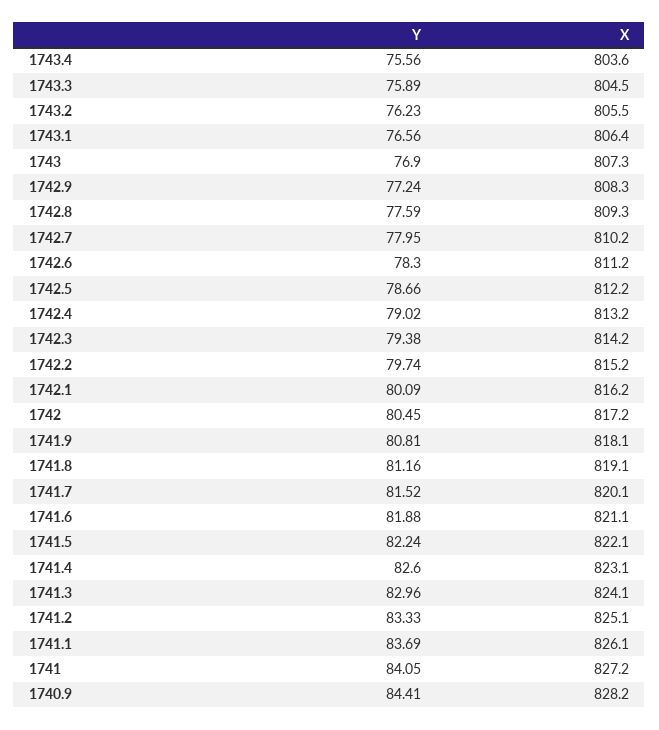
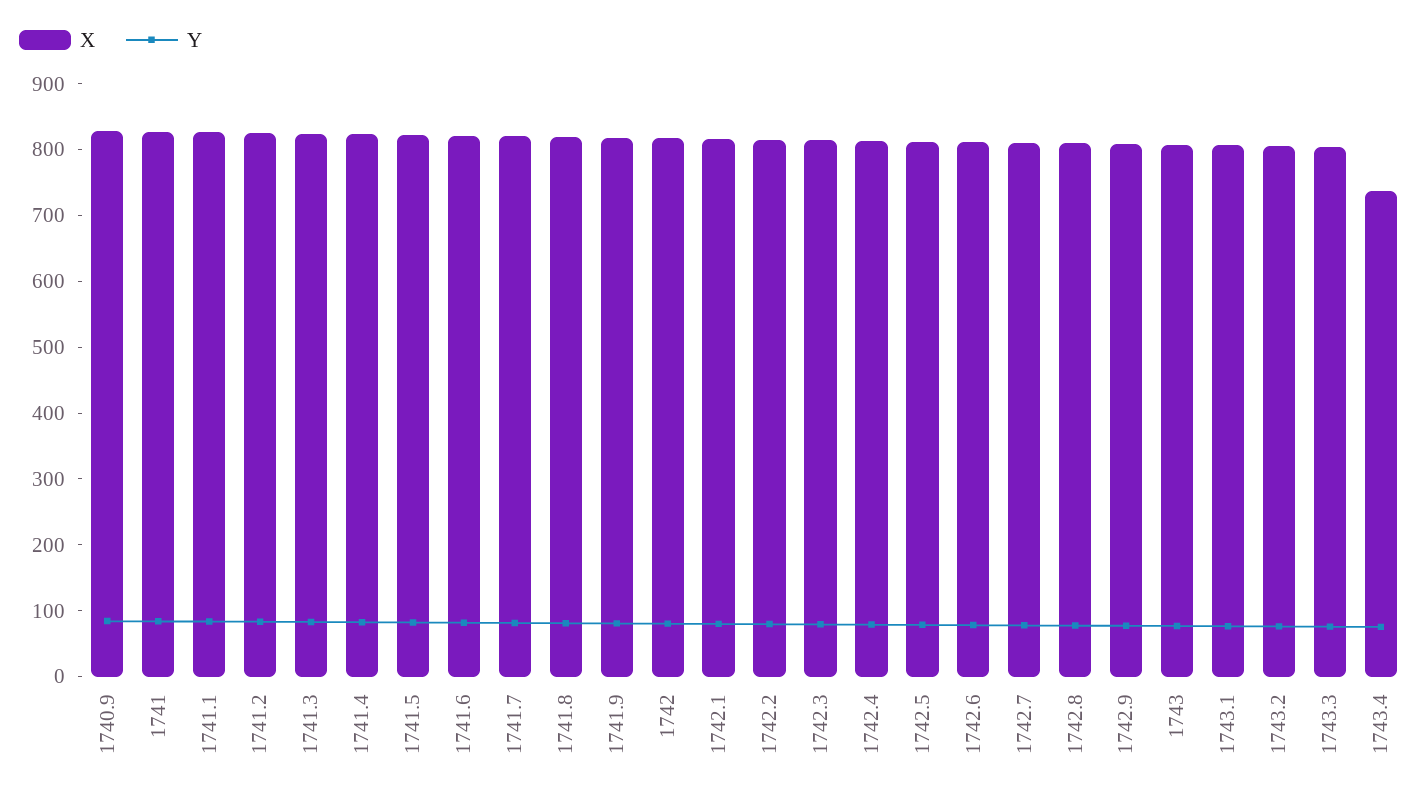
  {
    "Y": {
      "1743.4": 75.56,
      "1743.3": 75.89,
      "1743.2": 76.23,
      "1743.1": 76.56,
      "1743": 76.9,
      "1742.9": 77.24,
      "1742.8": 77.59,
      "1742.7": 77.95,
      "1742.6": 78.3,
      "1742.5": 78.66,
      "1742.4": 79.02,
      "1742.3": 79.38,
      "1742.2": 79.74,
      "1742.1": 80.09,
      "1742": 80.45,
      "1741.9": 80.81,
      "1741.8": 81.16,
      "1741.7": 81.52,
      "1741.6": 81.88,
      "1741.5": 82.24,
      "1741.4": 82.6,
      "1741.3": 82.96,
      "1741.2": 83.33,
      "1741.1": 83.69,
      "1741": 84.05,
      "1740.9": 84.41
    },
    "X": {
-     "1743.4": 803.6,
+     "1743.4": 740,
      "1743.3": 804.5,
      "1743.2": 805.5,
      "1743.1": 806.4,
      "1743": 807.3,
      "1742.9": 808.3,
      "1742.8": 809.3,
      "1742.7": 810.2,
      "1742.6": 811.2,
      "1742.5": 812.2,
      "1742.4": 813.2,
      "1742.3": 814.2,
      "1742.2": 815.2,
      "1742.1": 816.2,
      "1742": 817.2,
      "1741.9": 818.1,
      "1741.8": 819.1,
      "1741.7": 820.1,
      "1741.6": 821.1,
      "1741.5": 822.1,
      "1741.4": 823.1,
      "1741.3": 824.1,
      "1741.2": 825.1,
      "1741.1": 826.1,
      "1741": 827.2,
      "1740.9": 828.2
    }
  }

